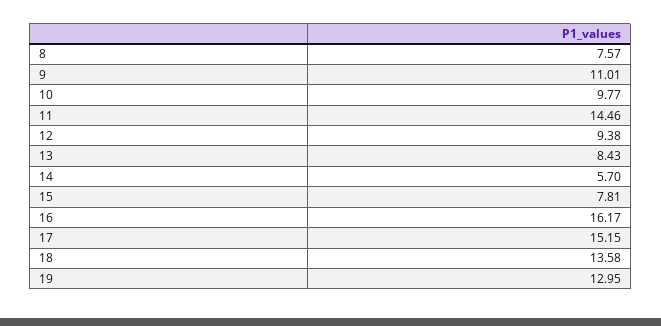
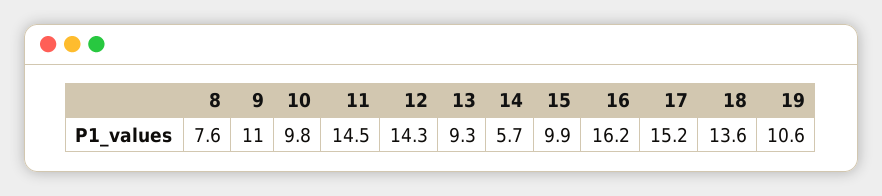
  {
    "8": 7.57,
    "9": 11.01,
    "10": 9.77,
    "11": 14.46,
-   "12": 9.38,
+   "12": 14.3,
-   "13": 8.43,
+   "13": 9.3,
    "14": 5.7,
-   "15": 7.81,
+   "15": 9.9,
    "16": 16.17,
    "17": 15.15,
    "18": 13.58,
-   "19": 12.95
+   "19": 10.6
  }

